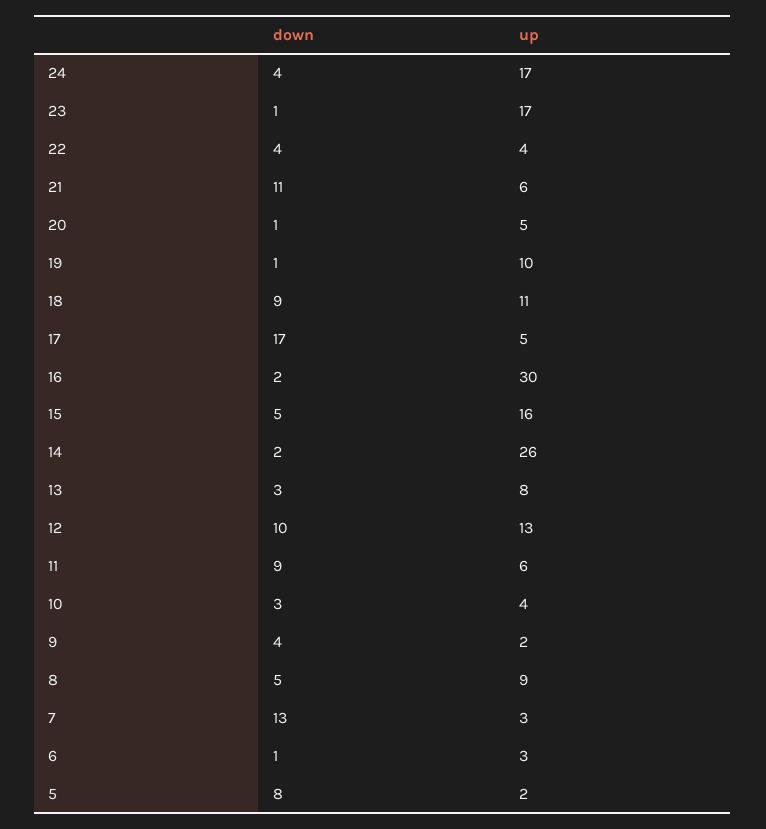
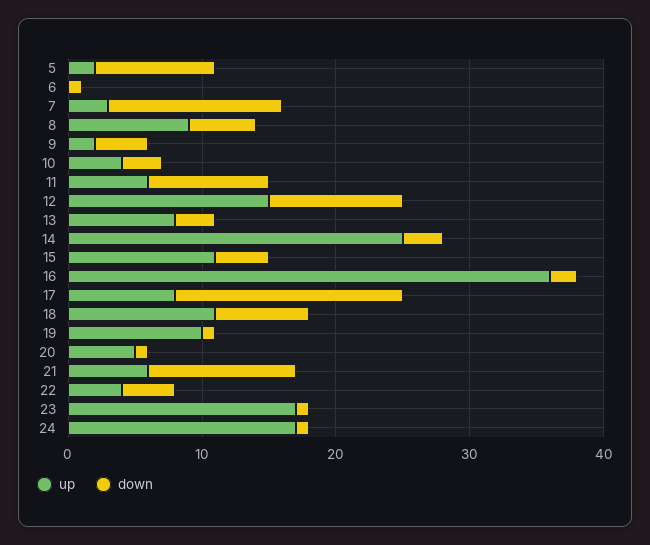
  {
    "down": {
-     "24": 4,
+     "24": 1,
      "23": 1,
      "22": 4,
      "21": 11,
      "20": 1,
      "19": 1,
-     "18": 9,
+     "18": 7,
      "17": 17,
      "16": 2,
-     "15": 5,
+     "15": 4,
-     "14": 2,
+     "14": 3,
      "13": 3,
      "12": 10,
      "11": 9,
      "10": 3,
      "9": 4,
      "8": 5,
      "7": 13,
      "6": 1,
-     "5": 8
+     "5": 9
    },
    "up": {
      "24": 17,
      "23": 17,
      "22": 4,
      "21": 6,
      "20": 5,
      "19": 10,
      "18": 11,
-     "17": 5,
+     "17": 8,
-     "16": 30,
+     "16": 36,
-     "15": 16,
+     "15": 11,
-     "14": 26,
+     "14": 25,
      "13": 8,
-     "12": 13,
+     "12": 15,
      "11": 6,
      "10": 4,
      "9": 2,
      "8": 9,
      "7": 3,
-     "6": 3,
+     "6": 0,
      "5": 2
    }
  }

